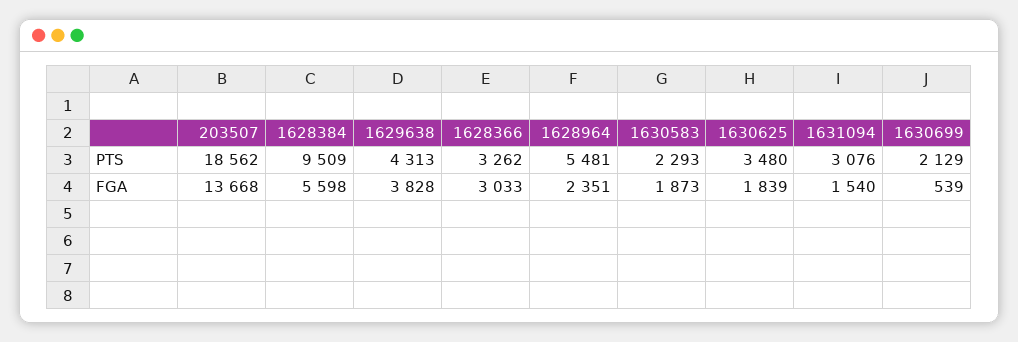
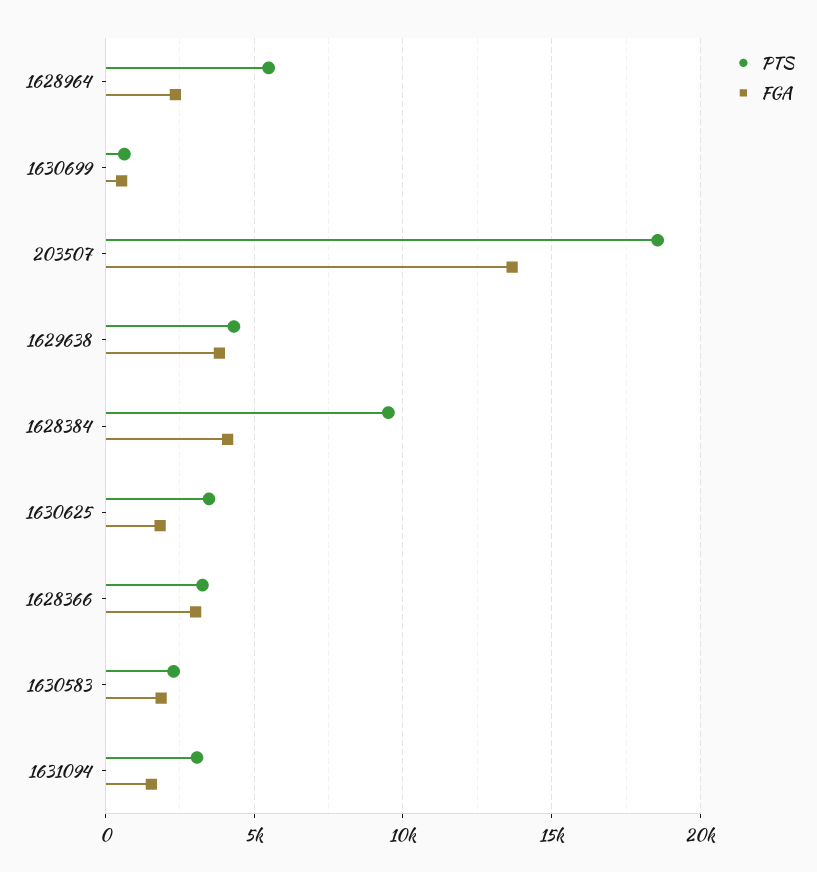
  {
    "PTS": {
      "203507": 18562,
      "1628384": 9509,
      "1629638": 4313,
      "1628366": 3262,
      "1628964": 5481,
      "1630583": 2293,
      "1630625": 3480,
      "1631094": 3076,
-     "1630699": 2129
+     "1630699": 500
    },
    "FGA": {
      "203507": 13668,
-     "1628384": 5598,
+     "1628384": 4000,
      "1629638": 3828,
      "1628366": 3033,
      "1628964": 2351,
      "1630583": 1873,
      "1630625": 1839,
      "1631094": 1540,
      "1630699": 539
    }
  }

